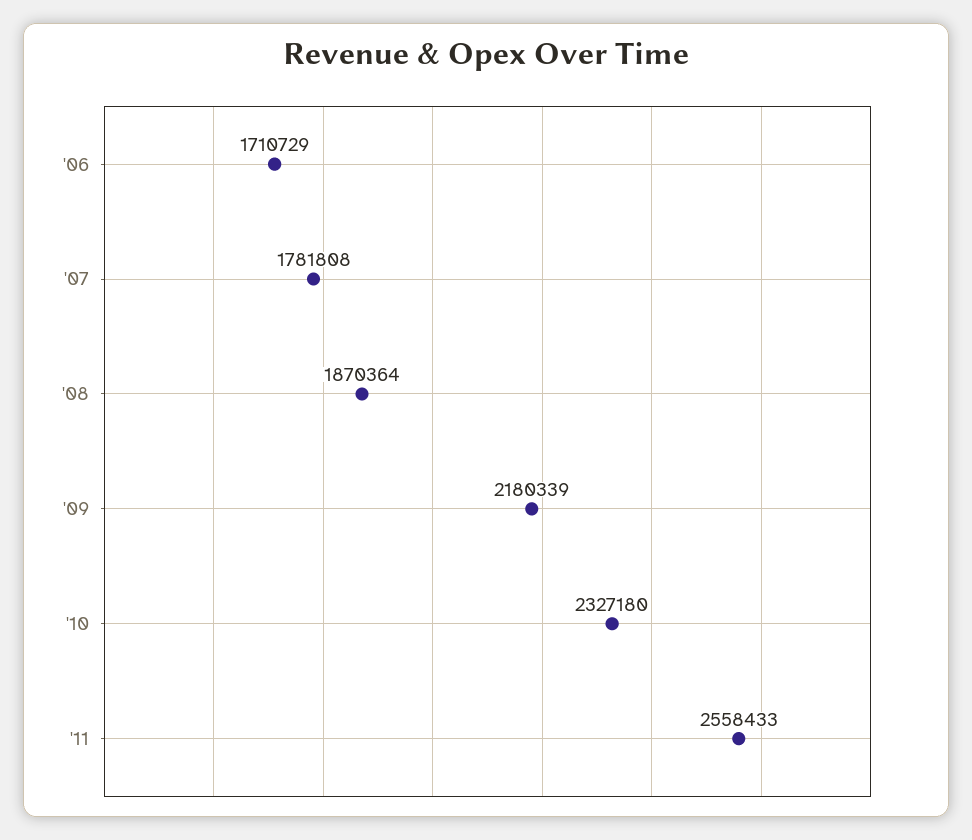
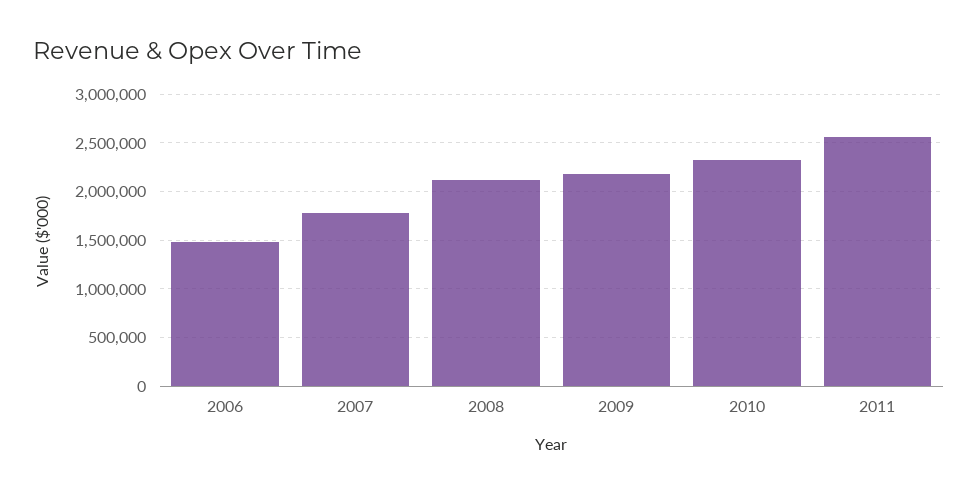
  {
-   "'06": 1710729,
+   "'06": 1500000,
    "'07": 1781808,
-   "'08": 1870364,
+   "'08": 2100000,
    "'09": 2180339,
    "'10": 2327180,
    "'11": 2558433
  }

